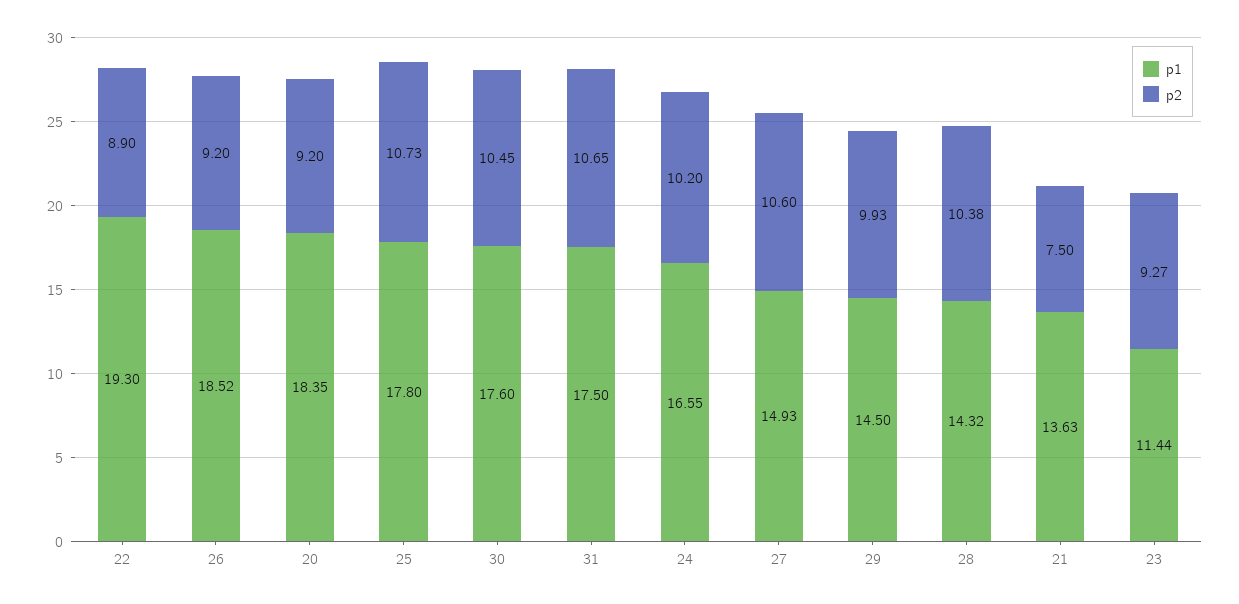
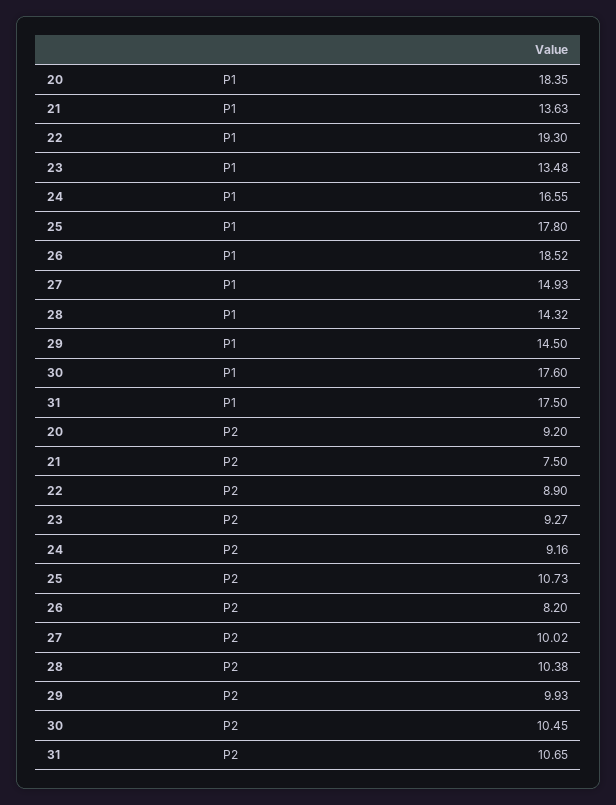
  {
    "p1": {
      "22": 19.3,
      "26": 18.52,
      "20": 18.35,
      "25": 17.8,
      "30": 17.6,
      "31": 17.5,
      "24": 16.55,
      "27": 14.93,
      "29": 14.5,
      "28": 14.32,
      "21": 13.63,
-     "23": 11.44
+     "23": 13.48
    },
    "p2": {
      "22": 8.9,
-     "26": 9.2,
+     "26": 8.2,
      "20": 9.2,
      "25": 10.73,
      "30": 10.45,
      "31": 10.65,
-     "24": 10.2,
+     "24": 9.16,
-     "27": 10.6,
+     "27": 10.02,
      "29": 9.93,
      "28": 10.38,
      "21": 7.5,
      "23": 9.27
    }
  }

